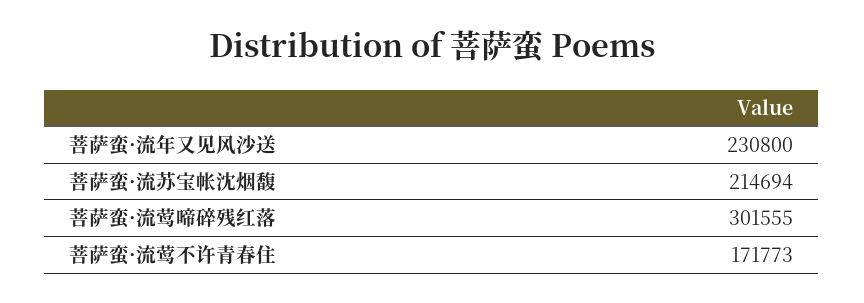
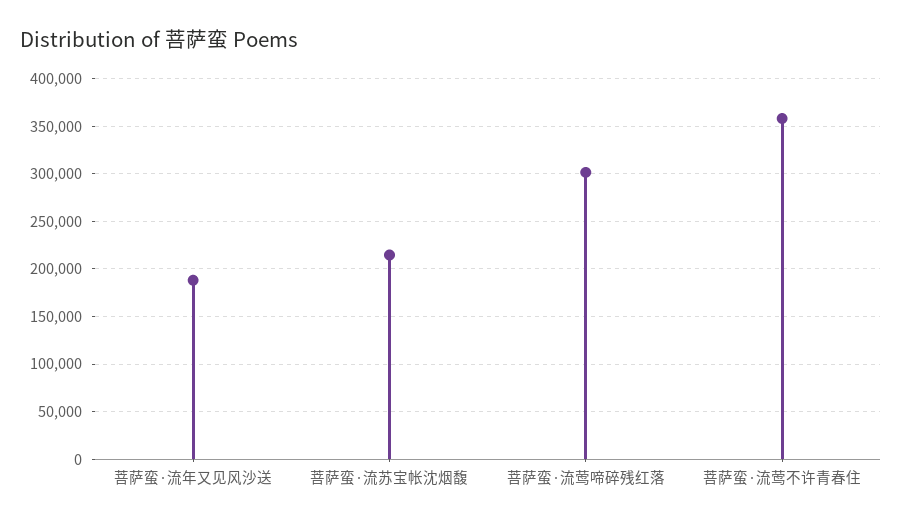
  {
-   "菩萨蛮·流年又见风沙送": 230800,
+   "菩萨蛮·流年又见风沙送": 190000,
    "菩萨蛮·流苏宝帐沈烟馥": 214694,
    "菩萨蛮·流莺啼碎残红落": 301555,
-   "菩萨蛮·流莺不许青春住": 171773
+   "菩萨蛮·流莺不许青春住": 360000
  }

